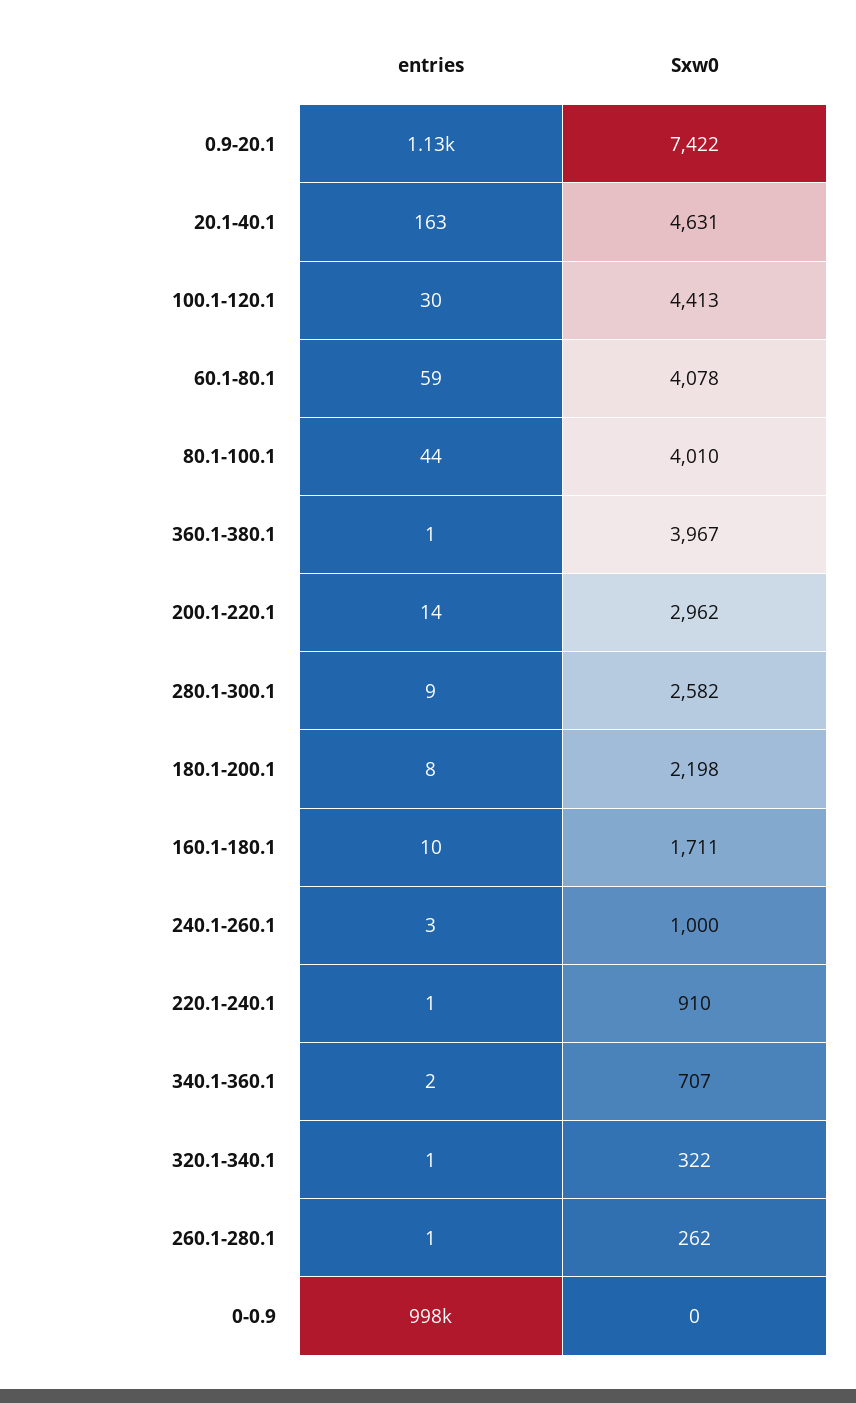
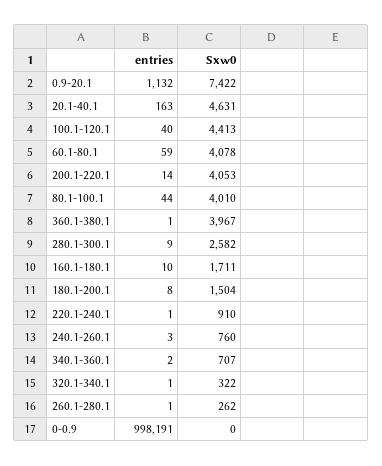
  {
    "entries": {
      "0.9-20.1": 1132,
      "20.1-40.1": 163,
-     "100.1-120.1": 30,
+     "100.1-120.1": 40,
      "60.1-80.1": 59,
      "80.1-100.1": 44,
      "360.1-380.1": 1,
      "200.1-220.1": 14,
      "280.1-300.1": 9,
      "180.1-200.1": 8,
      "160.1-180.1": 10,
      "240.1-260.1": 3,
      "220.1-240.1": 1,
      "340.1-360.1": 2,
      "320.1-340.1": 1,
      "260.1-280.1": 1,
      "0-0.9": 998191
    },
    "Sxw0": {
      "0.9-20.1": 7422,
      "20.1-40.1": 4631,
      "100.1-120.1": 4413,
      "60.1-80.1": 4078,
      "80.1-100.1": 4010,
      "360.1-380.1": 3967,
-     "200.1-220.1": 2962,
+     "200.1-220.1": 4053,
      "280.1-300.1": 2582,
-     "180.1-200.1": 2198,
+     "180.1-200.1": 1504,
      "160.1-180.1": 1711,
-     "240.1-260.1": 1000,
+     "240.1-260.1": 760,
      "220.1-240.1": 910,
      "340.1-360.1": 707,
      "320.1-340.1": 322,
      "260.1-280.1": 262,
      "0-0.9": 0
    }
  }

